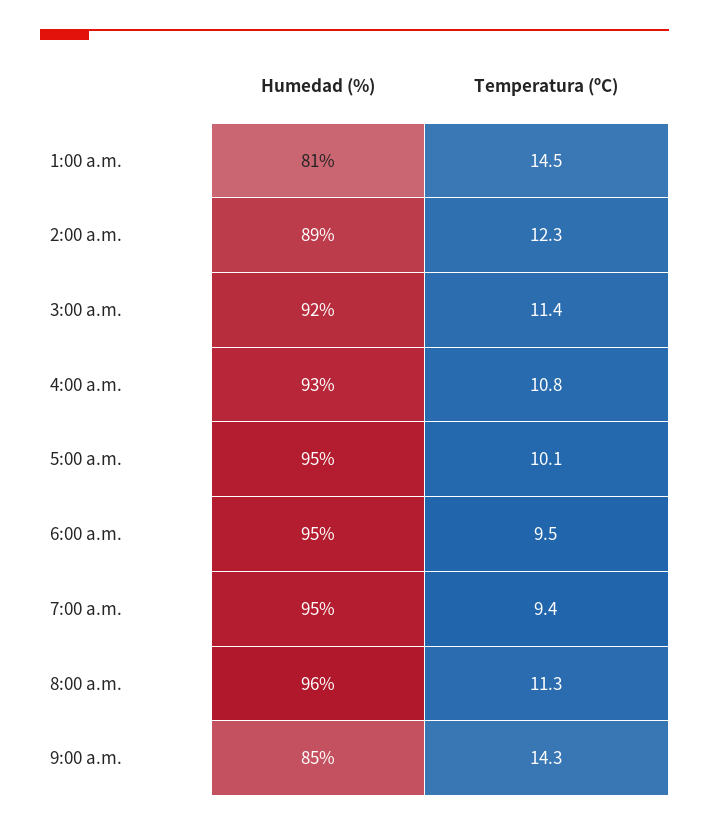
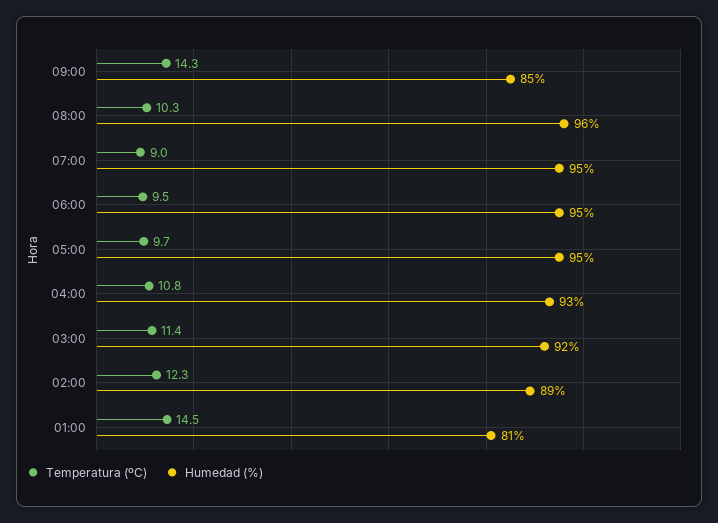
  {
    "Humedad (%)": {
      "1:00 a.m.": 81,
      "2:00 a.m.": 89,
      "3:00 a.m.": 92,
      "4:00 a.m.": 93,
      "5:00 a.m.": 95,
      "6:00 a.m.": 95,
      "7:00 a.m.": 95,
      "8:00 a.m.": 96,
      "9:00 a.m.": 85
    },
    "Temperatura (ºC)": {
      "1:00 a.m.": 14.5,
      "2:00 a.m.": 12.3,
      "3:00 a.m.": 11.4,
      "4:00 a.m.": 10.8,
-     "5:00 a.m.": 10.1,
+     "5:00 a.m.": 9.7,
      "6:00 a.m.": 9.5,
-     "7:00 a.m.": 9.4,
+     "7:00 a.m.": 9,
-     "8:00 a.m.": 11.3,
+     "8:00 a.m.": 10.3,
      "9:00 a.m.": 14.3
    }
  }

